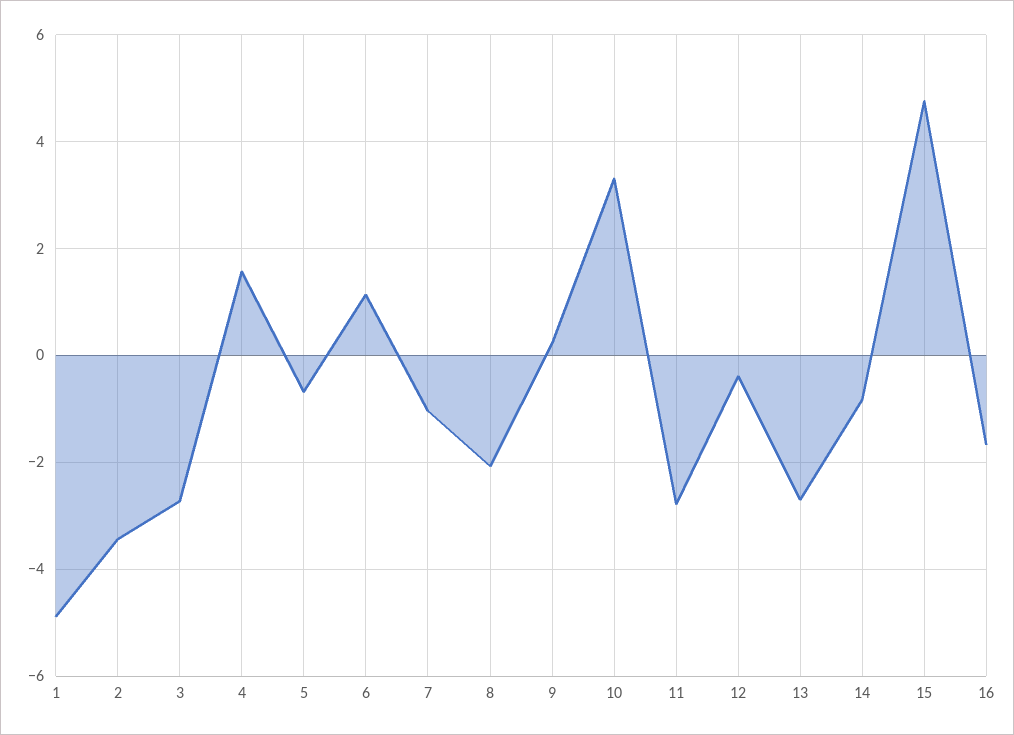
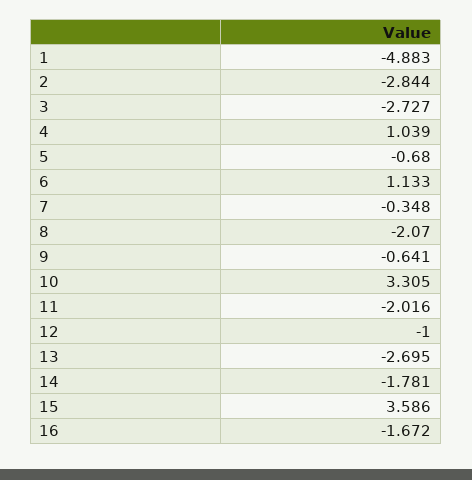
  {
    "1": -4.883,
-   "2": -3.4,
+   "2": -2.844,
    "3": -2.727,
-   "4": 1.6,
+   "4": 1.039,
    "5": -0.68,
    "6": 1.133,
-   "7": -1,
+   "7": -0.348,
    "8": -2.07,
-   "9": 0.2,
+   "9": -0.641,
    "10": 3.305,
-   "11": -2.8,
+   "11": -2.016,
-   "12": -0.4,
+   "12": -1,
    "13": -2.695,
-   "14": -0.8,
+   "14": -1.781,
-   "15": 4.8,
+   "15": 3.586,
    "16": -1.672
  }

